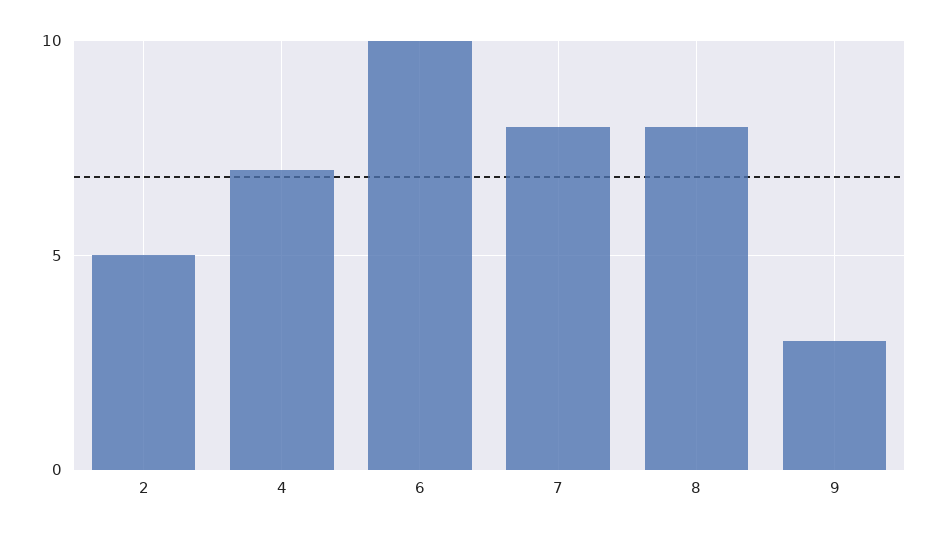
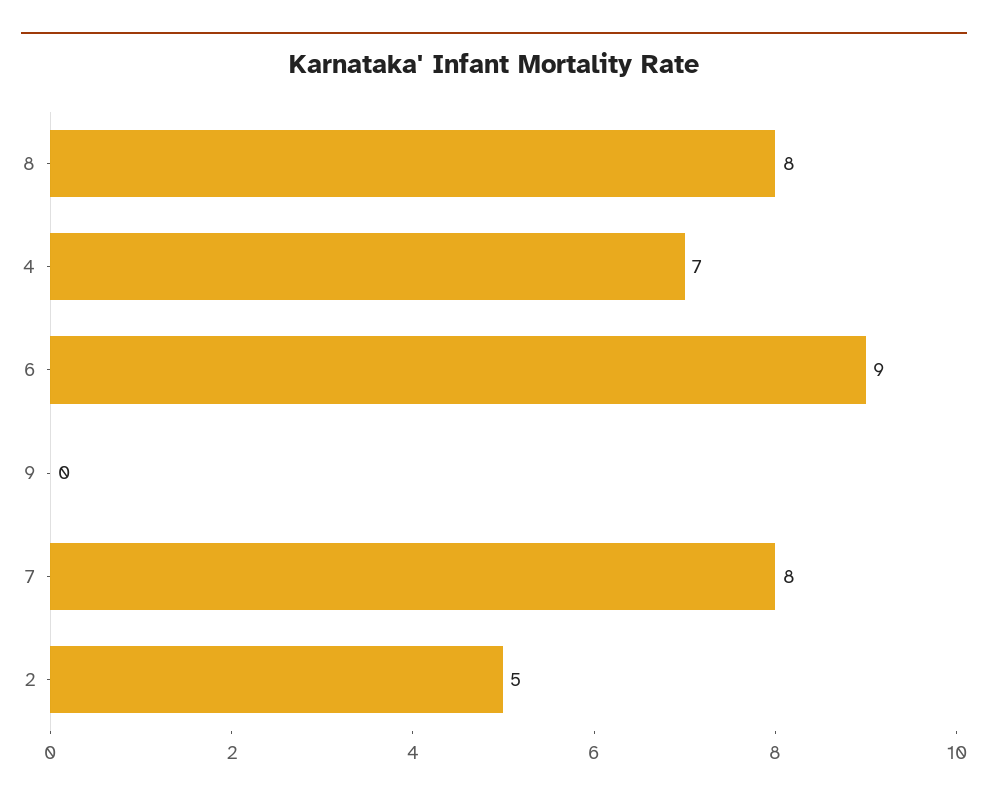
  {
    "2": 5,
    "4": 7,
-   "6": 10,
+   "6": 9,
    "7": 8,
    "8": 8,
-   "9": 3
+   "9": 0
  }

